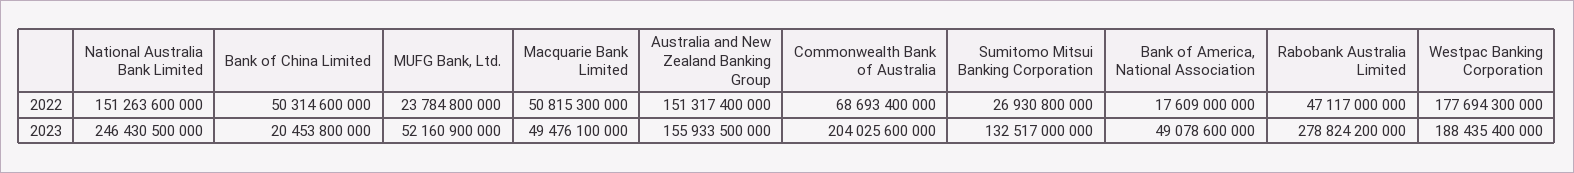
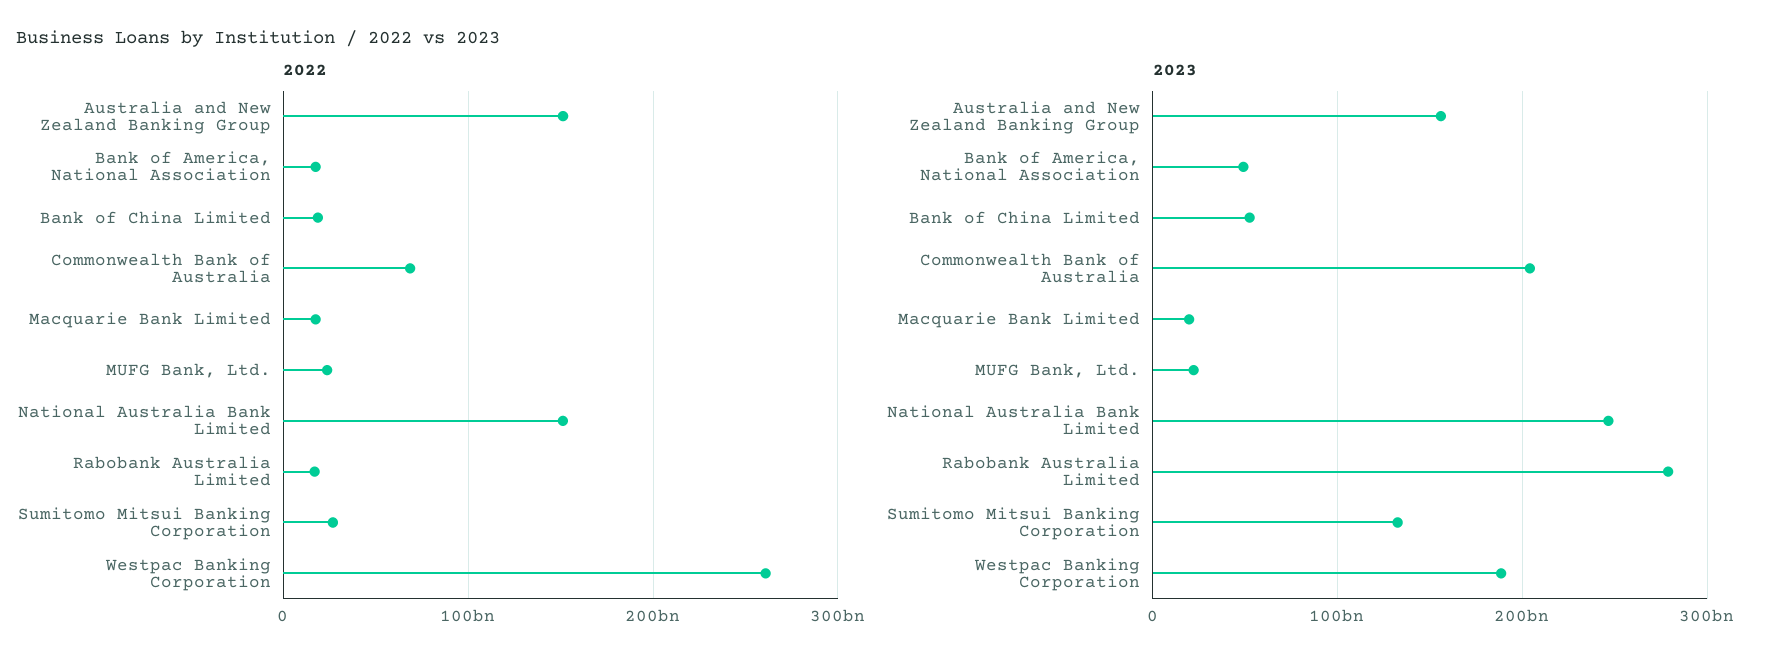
  {
    "2022": {
      "National Australia Bank Limited": 151263600000,
-     "Bank of China Limited": 50314600000,
+     "Bank of China Limited": 20000000000,
      "MUFG Bank, Ltd.": 23784800000,
-     "Macquarie Bank Limited": 50815300000,
+     "Macquarie Bank Limited": 20000000000,
      "Australia and New Zealand Banking Group": 151317400000,
      "Commonwealth Bank of Australia": 68693400000,
      "Sumitomo Mitsui Banking Corporation": 26930800000,
      "Bank of America, National Association": 17609000000,
-     "Rabobank Australia Limited": 47117000000,
+     "Rabobank Australia Limited": 20000000000,
-     "Westpac Banking Corporation": 177694300000
+     "Westpac Banking Corporation": 260000000000
    },
    "2023": {
      "National Australia Bank Limited": 246430500000,
-     "Bank of China Limited": 20453800000,
+     "Bank of China Limited": 50000000000,
-     "MUFG Bank, Ltd.": 52160900000,
+     "MUFG Bank, Ltd.": 20000000000,
-     "Macquarie Bank Limited": 49476100000,
+     "Macquarie Bank Limited": 20000000000,
      "Australia and New Zealand Banking Group": 155933500000,
      "Commonwealth Bank of Australia": 204025600000,
      "Sumitomo Mitsui Banking Corporation": 132517000000,
      "Bank of America, National Association": 49078600000,
      "Rabobank Australia Limited": 278824200000,
      "Westpac Banking Corporation": 188435400000
    }
  }

